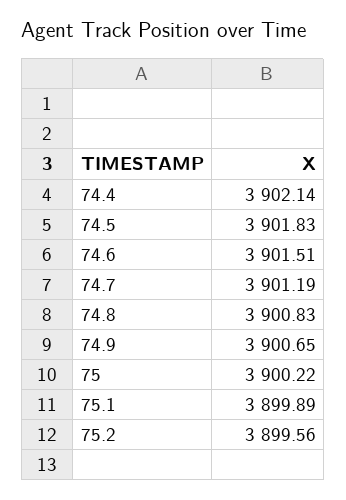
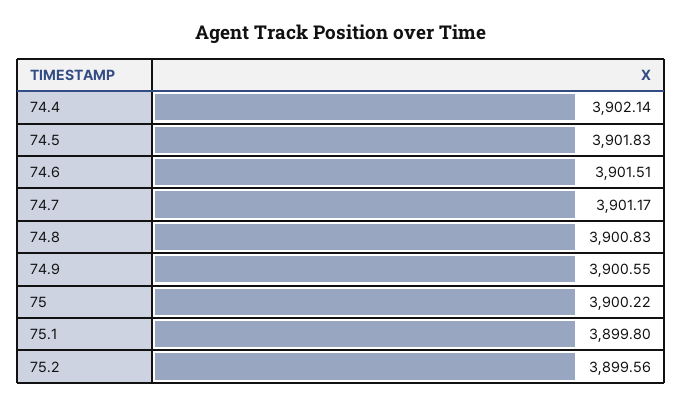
  {
    "74.4": 3902.14,
    "74.5": 3901.83,
    "74.6": 3901.51,
-   "74.7": 3901.19,
+   "74.7": 3901.17,
    "74.8": 3900.83,
-   "74.9": 3900.65,
+   "74.9": 3900.55,
    "75": 3900.22,
-   "75.1": 3899.89,
+   "75.1": 3899.8,
    "75.2": 3899.56
  }

